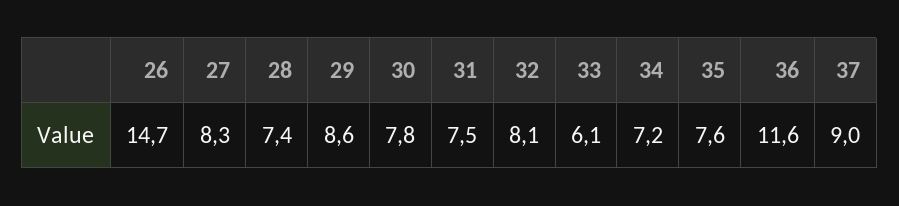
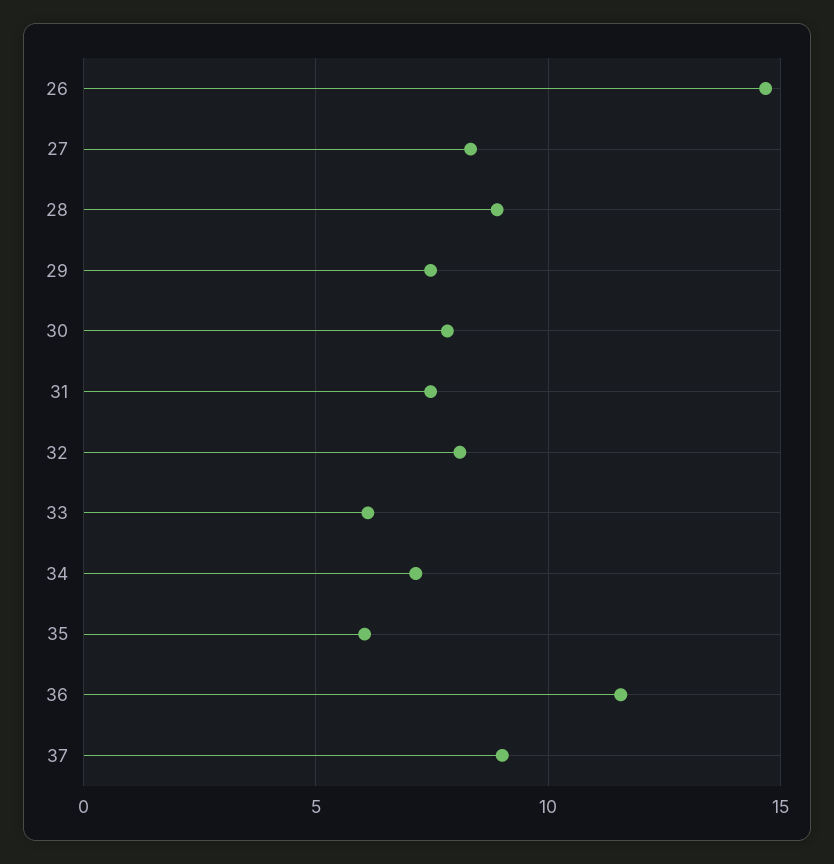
  {
    "26": 14.7,
    "27": 8.3,
-   "28": 7.4,
+   "28": 9,
-   "29": 8.6,
+   "29": 7.5,
    "30": 7.8,
    "31": 7.5,
    "32": 8.1,
    "33": 6.1,
    "34": 7.2,
-   "35": 7.6,
+   "35": 6,
    "36": 11.6,
    "37": 9
  }

